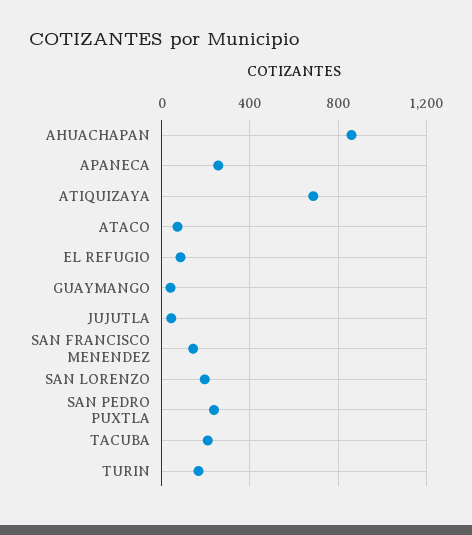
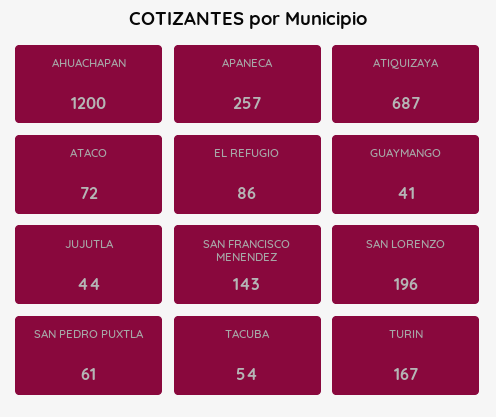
  {
-   "AHUACHAPAN": 850,
+   "AHUACHAPAN": 1200,
    "APANECA": 257,
    "ATIQUIZAYA": 687,
    "ATACO": 72,
    "EL REFUGIO": 86,
    "GUAYMANGO": 41,
    "JUJUTLA": 44,
    "SAN FRANCISCO MENENDEZ": 143,
    "SAN LORENZO": 196,
-   "SAN PEDRO PUXTLA": 250,
+   "SAN PEDRO PUXTLA": 61,
-   "TACUBA": 200,
+   "TACUBA": 54,
    "TURIN": 167
  }

